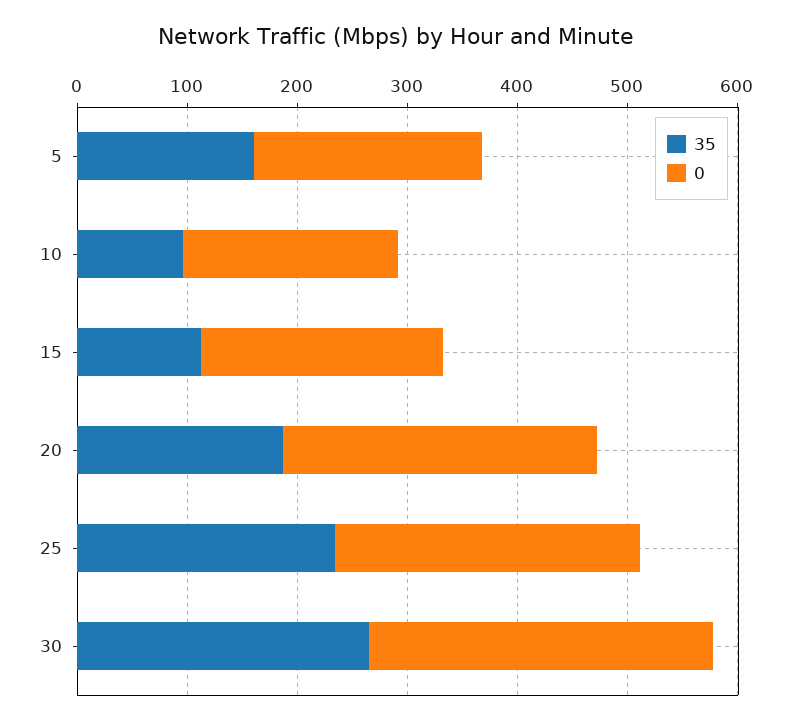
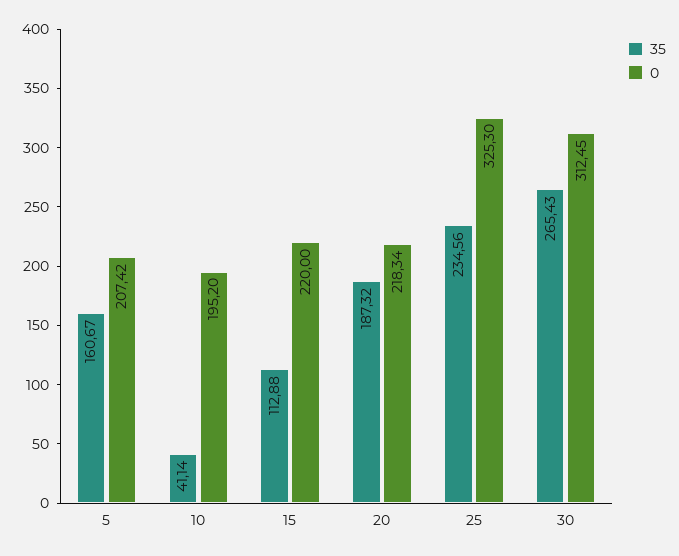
  {
    "35": {
      "5": 160.67,
-     "10": 100,
+     "10": 41.14,
      "15": 112.88,
      "20": 187.32,
      "25": 234.56,
      "30": 265.43
    },
    "0": {
      "5": 207.42,
      "10": 195.2,
      "15": 220,
-     "20": 280,
+     "20": 218.34,
-     "25": 280,
+     "25": 325.3,
      "30": 312.45
    }
  }

